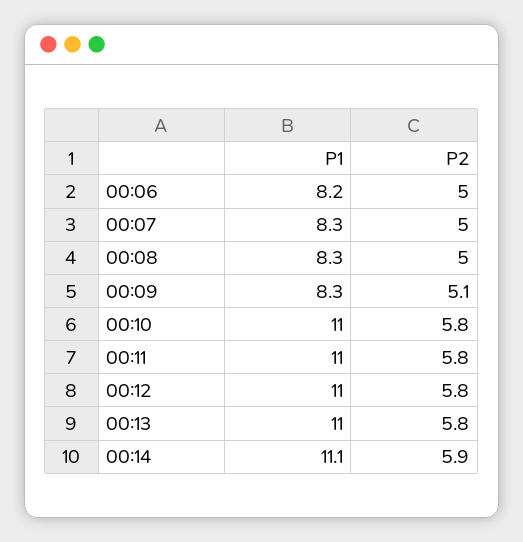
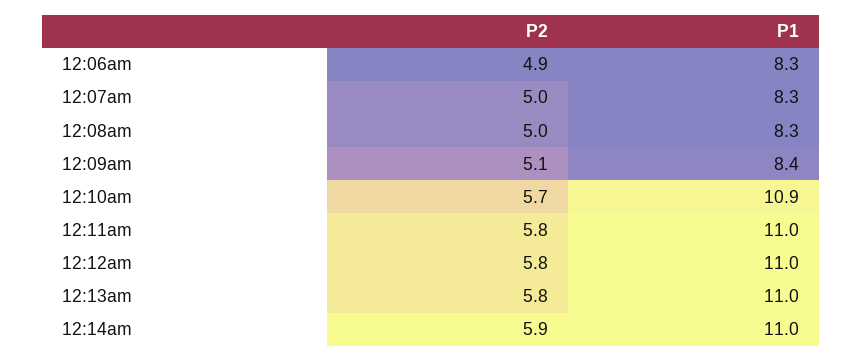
  {
    "P1": {
-     "00:06": 8.2,
+     "00:06": 8.3,
      "00:07": 8.3,
      "00:08": 8.3,
-     "00:09": 8.3,
+     "00:09": 8.4,
-     "00:10": 11,
+     "00:10": 10.9,
      "00:11": 11,
      "00:12": 11,
      "00:13": 11,
-     "00:14": 11.1
+     "00:14": 11
    },
    "P2": {
-     "00:06": 5,
+     "00:06": 4.9,
      "00:07": 5,
      "00:08": 5,
      "00:09": 5.1,
-     "00:10": 5.8,
+     "00:10": 5.7,
      "00:11": 5.8,
      "00:12": 5.8,
      "00:13": 5.8,
      "00:14": 5.9
    }
  }

